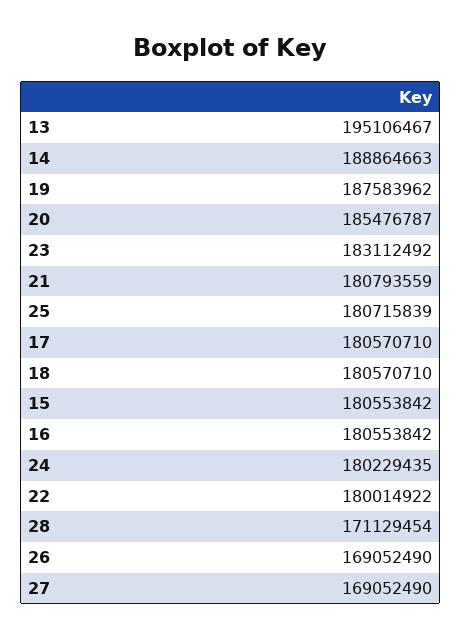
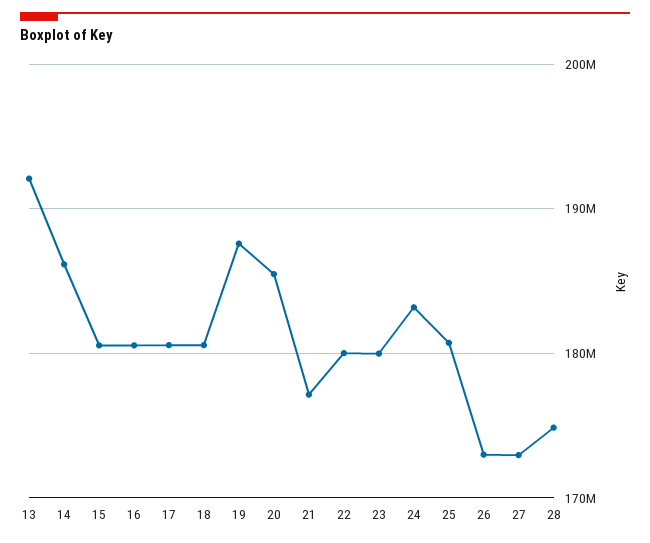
  {
-   "13": 195106467,
+   "13": 192000000,
-   "14": 188864663,
+   "14": 186000000,
    "19": 187583962,
    "20": 185476787,
-   "23": 183112492,
+   "23": 180000000,
-   "21": 180793559,
+   "21": 177000000,
    "25": 180715839,
    "17": 180570710,
    "18": 180570710,
    "15": 180553842,
    "16": 180553842,
-   "24": 180229435,
+   "24": 183000000,
    "22": 180014922,
-   "28": 171129454,
+   "28": 175000000,
-   "26": 169052490,
+   "26": 173000000,
-   "27": 169052490
+   "27": 173000000
  }

